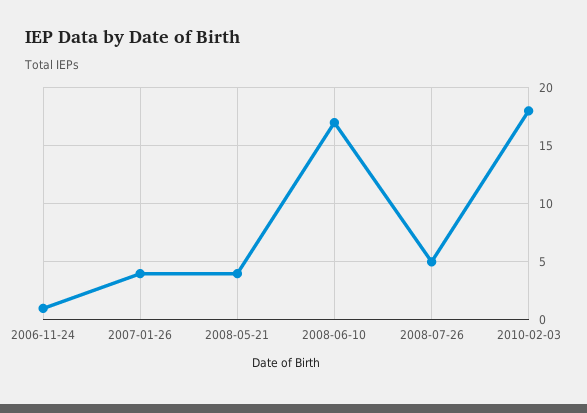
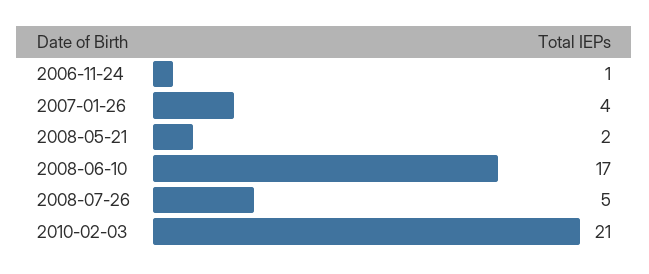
  {
    "2006-11-24": 1,
    "2007-01-26": 4,
-   "2008-05-21": 4,
+   "2008-05-21": 2,
    "2008-06-10": 17,
    "2008-07-26": 5,
-   "2010-02-03": 18
+   "2010-02-03": 21
  }

